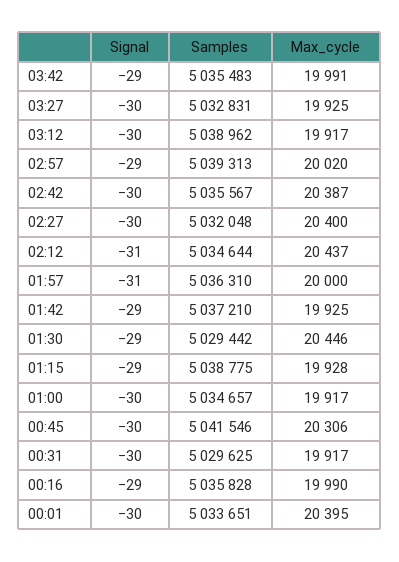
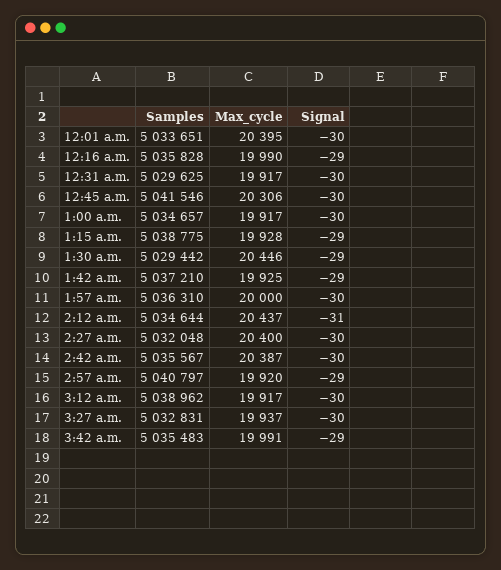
  {
    "Signal": {
      "03:42": -29,
      "03:27": -30,
      "03:12": -30,
      "02:57": -29,
      "02:42": -30,
      "02:27": -30,
      "02:12": -31,
-     "01:57": -31,
+     "01:57": -30,
      "01:42": -29,
      "01:30": -29,
      "01:15": -29,
      "01:00": -30,
      "00:45": -30,
      "00:31": -30,
      "00:16": -29,
      "00:01": -30
    },
    "Samples": {
      "03:42": 5035483,
      "03:27": 5032831,
      "03:12": 5038962,
-     "02:57": 5039313,
+     "02:57": 5040797,
      "02:42": 5035567,
      "02:27": 5032048,
      "02:12": 5034644,
      "01:57": 5036310,
      "01:42": 5037210,
      "01:30": 5029442,
      "01:15": 5038775,
      "01:00": 5034657,
      "00:45": 5041546,
      "00:31": 5029625,
      "00:16": 5035828,
      "00:01": 5033651
    },
    "Max_cycle": {
      "03:42": 19991,
-     "03:27": 19925,
+     "03:27": 19937,
      "03:12": 19917,
-     "02:57": 20020,
+     "02:57": 19920,
      "02:42": 20387,
      "02:27": 20400,
      "02:12": 20437,
      "01:57": 20000,
      "01:42": 19925,
      "01:30": 20446,
      "01:15": 19928,
      "01:00": 19917,
      "00:45": 20306,
      "00:31": 19917,
      "00:16": 19990,
      "00:01": 20395
    }
  }

